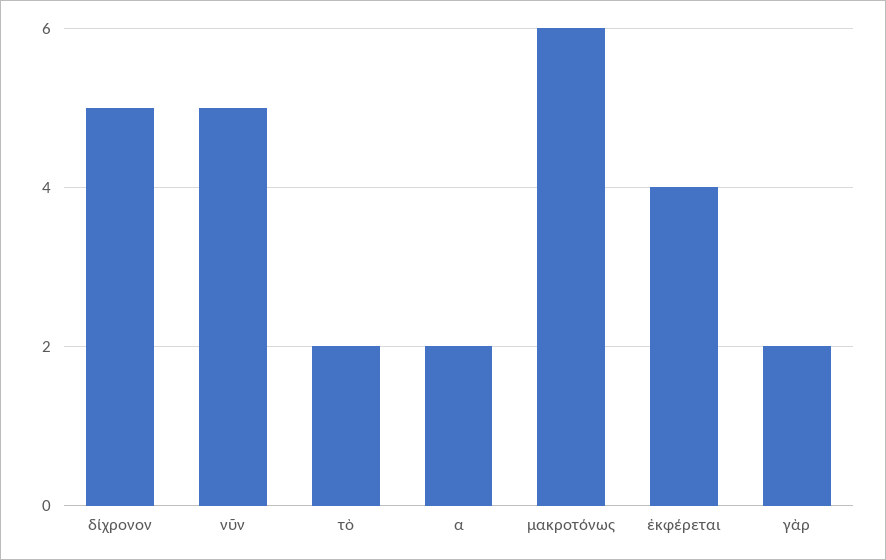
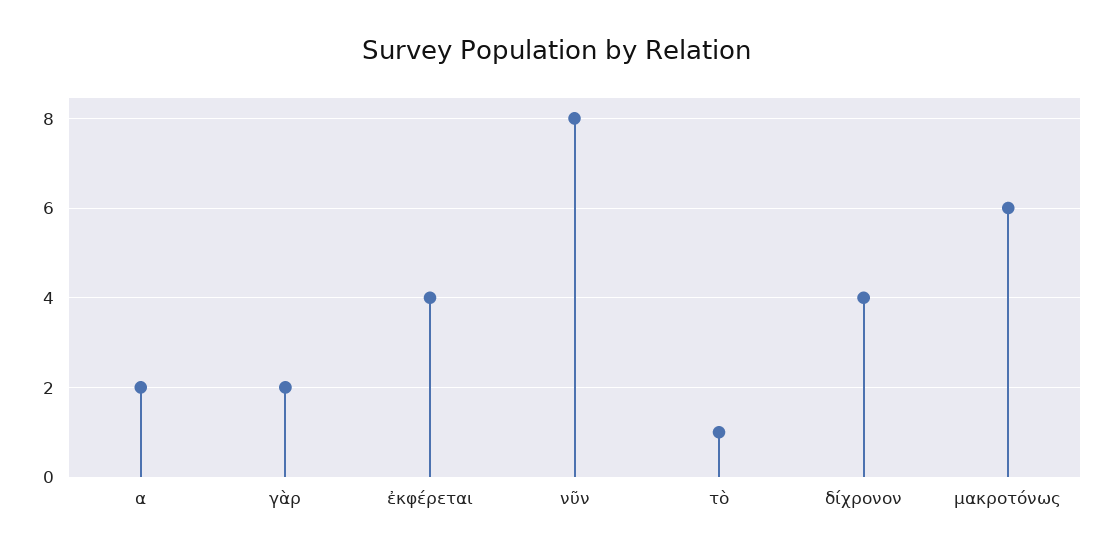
  {
-   "δίχρονον": 5,
+   "δίχρονον": 4,
-   "νῦν": 5,
+   "νῦν": 8,
-   "τὸ": 2,
+   "τὸ": 1,
    "α": 2,
    "μακροτόνως": 6,
    "ἐκφέρεται": 4,
    "γὰρ": 2
  }

